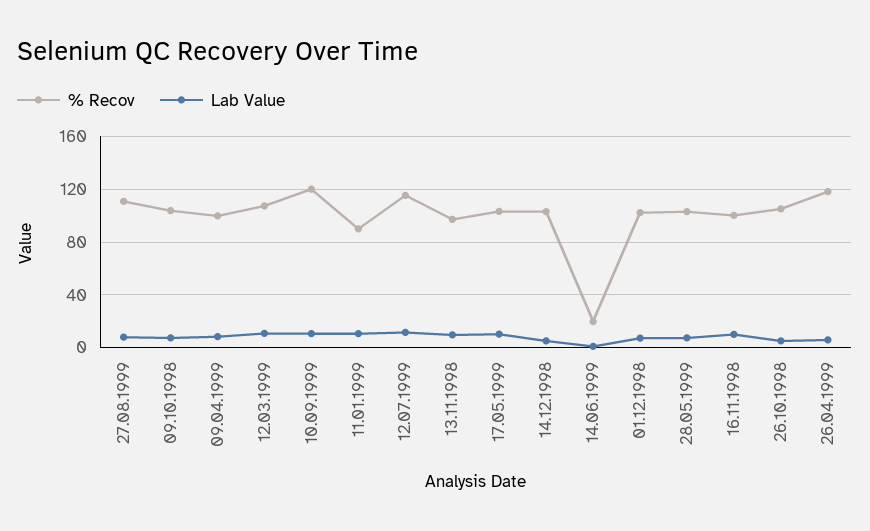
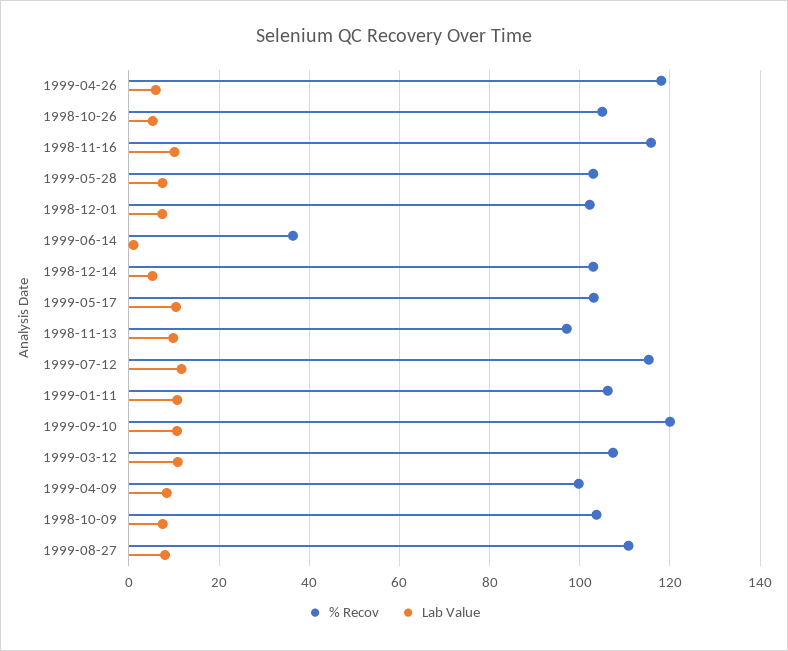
  {
    "% Recov": {
      "27.08.1999": 110,
      "09.10.1998": 104,
      "09.04.1999": 100,
      "12.03.1999": 108,
      "10.09.1999": 120,
-     "11.01.1999": 90,
+     "11.01.1999": 106,
      "12.07.1999": 116,
      "13.11.1998": 98,
      "17.05.1999": 104,
      "14.12.1998": 104,
-     "14.06.1999": 20,
+     "14.06.1999": 36,
      "01.12.1998": 102,
      "28.05.1999": 104,
-     "16.11.1998": 100,
+     "16.11.1998": 116,
      "26.10.1998": 106,
      "26.04.1999": 118
    },
    "Lab Value": {
      "27.08.1999": 8,
      "09.10.1998": 8,
      "09.04.1999": 8,
      "12.03.1999": 10,
      "10.09.1999": 10,
      "11.01.1999": 10,
      "12.07.1999": 12,
      "13.11.1998": 10,
      "17.05.1999": 10,
      "14.12.1998": 6,
      "14.06.1999": 2,
      "01.12.1998": 8,
      "28.05.1999": 8,
      "16.11.1998": 10,
      "26.10.1998": 6,
      "26.04.1999": 6
    }
  }

